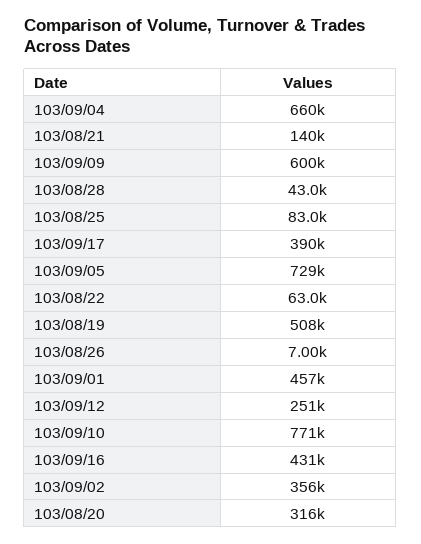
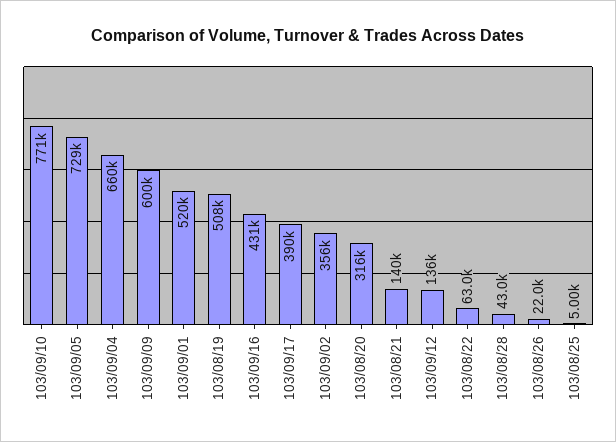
  {
    "103/09/04": 660000,
    "103/08/21": 140000,
    "103/09/09": 600000,
    "103/08/28": 43000,
-   "103/08/25": 83000,
+   "103/08/25": 5000,
    "103/09/17": 390000,
    "103/09/05": 729000,
    "103/08/22": 63000,
    "103/08/19": 508000,
-   "103/08/26": 7000,
+   "103/08/26": 22000,
-   "103/09/01": 457000,
+   "103/09/01": 520000,
-   "103/09/12": 251000,
+   "103/09/12": 136000,
    "103/09/10": 771000,
    "103/09/16": 431000,
    "103/09/02": 356000,
    "103/08/20": 316000
  }

